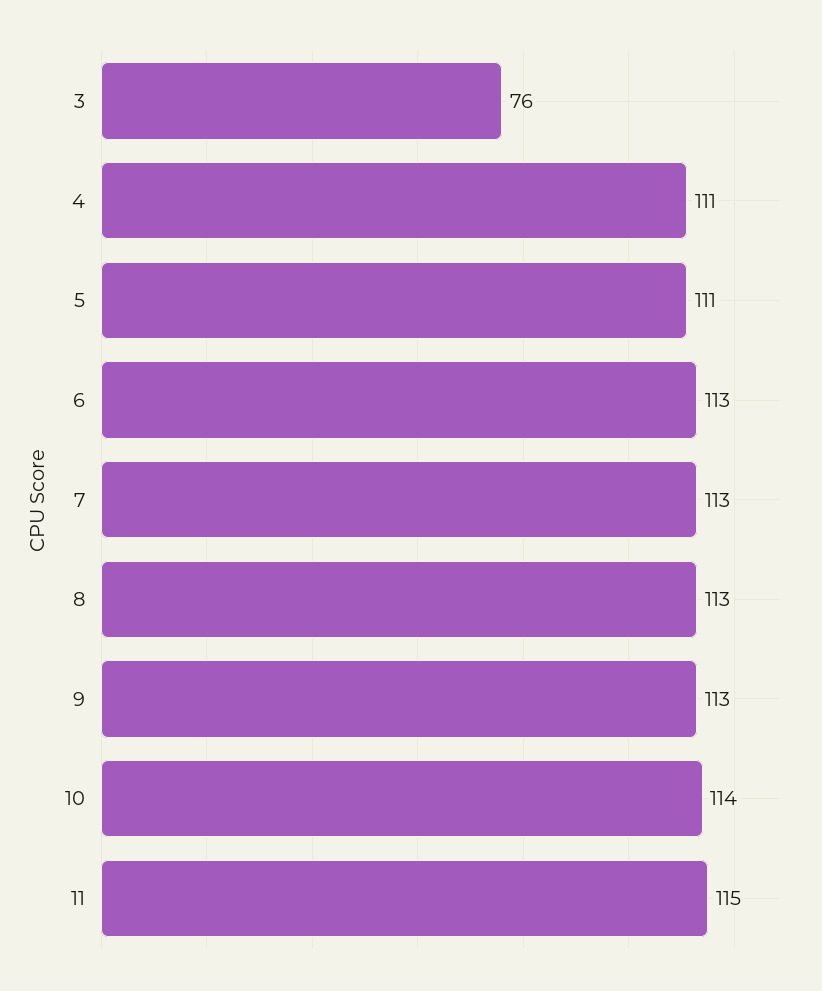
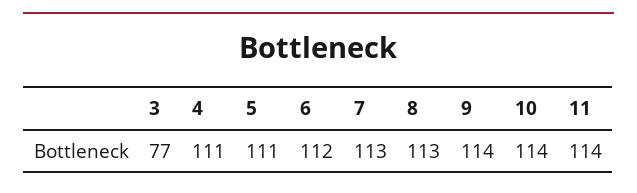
  {
-   "3": 76,
+   "3": 77,
    "4": 111,
    "5": 111,
-   "6": 113,
+   "6": 112,
    "7": 113,
    "8": 113,
-   "9": 113,
+   "9": 114,
    "10": 114,
-   "11": 115
+   "11": 114
  }

